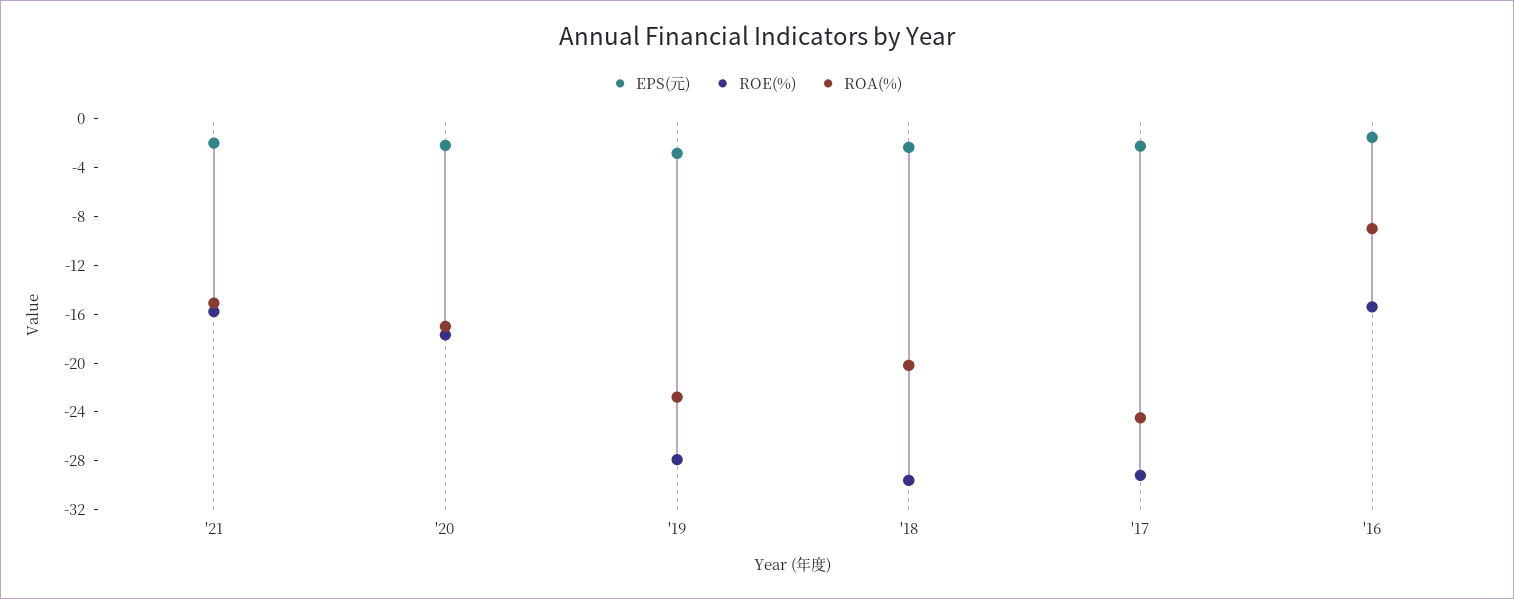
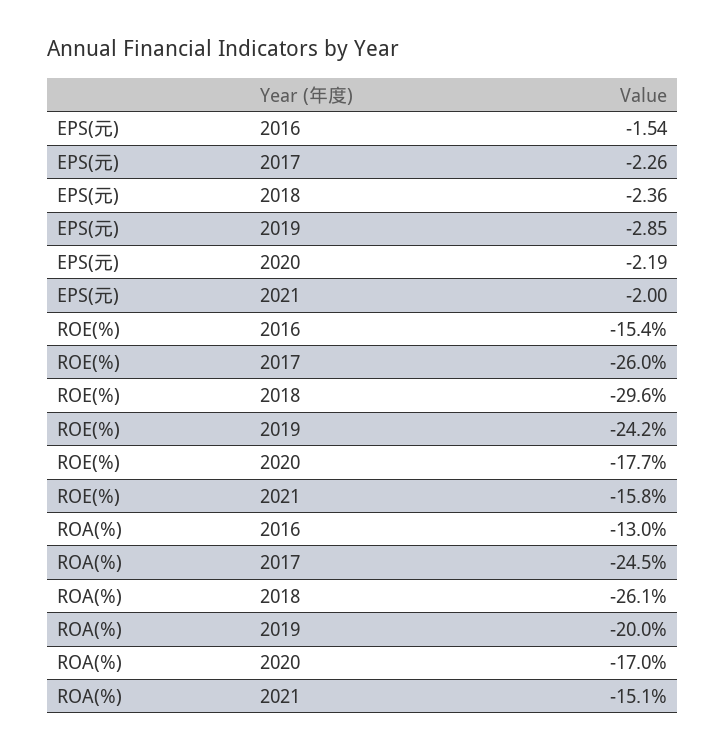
  {
    "EPS(元)": {
      "'21": -2,
      "'20": -2.19,
      "'19": -2.85,
      "'18": -2.36,
      "'17": -2.26,
      "'16": -1.54
    },
    "ROE(%)": {
      "'21": -15.8,
      "'20": -17.7,
-     "'19": -28,
+     "'19": -24.2,
      "'18": -29.6,
-     "'17": -29,
+     "'17": -26,
      "'16": -15.4
    },
    "ROA(%)": {
      "'21": -15.1,
      "'20": -17,
-     "'19": -23,
+     "'19": -20,
-     "'18": -20,
+     "'18": -26.1,
      "'17": -24.5,
-     "'16": -9
+     "'16": -13
    }
  }

